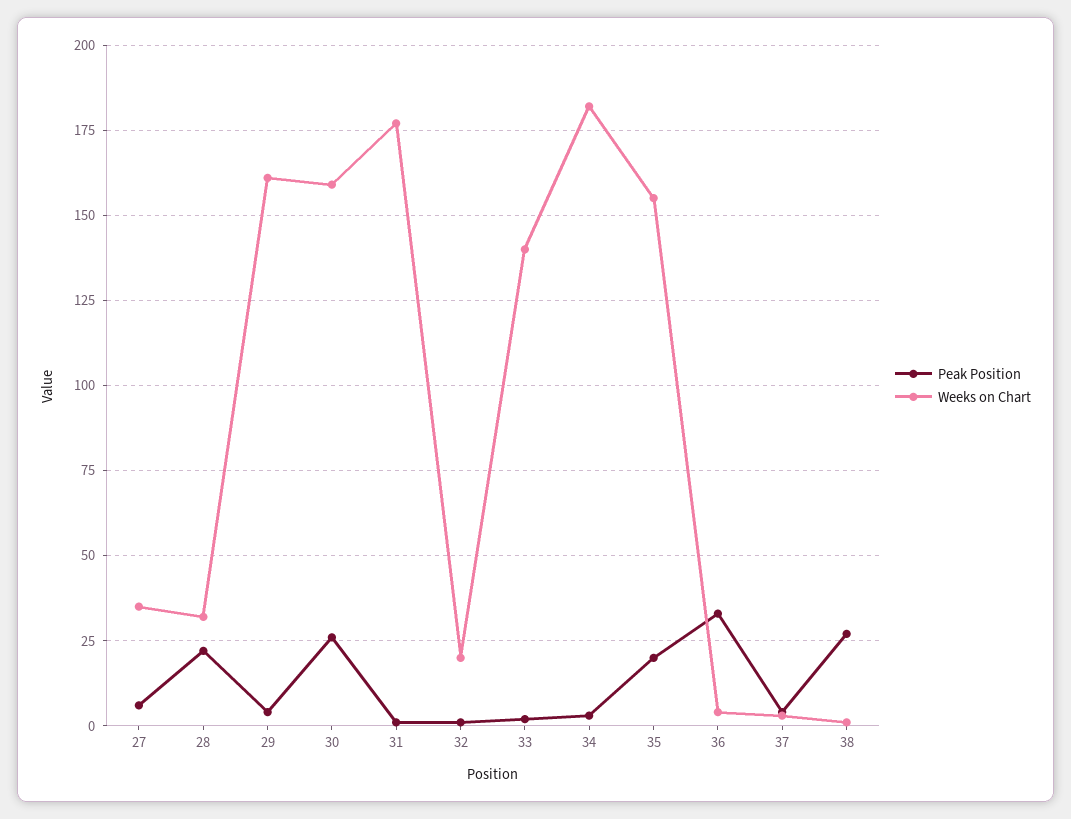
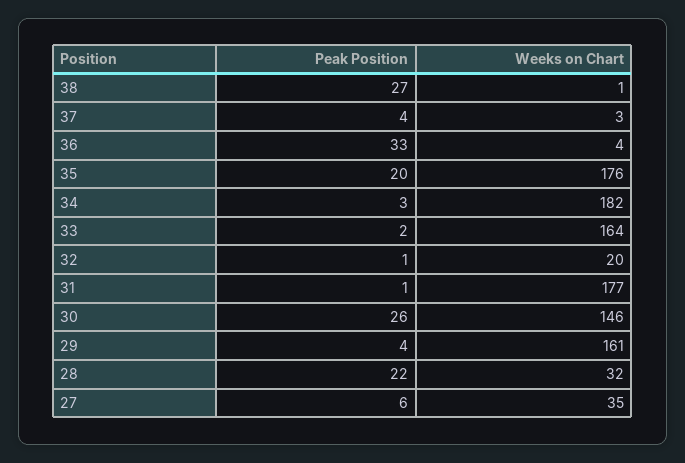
  {
    "Peak Position": {
      "27": 6,
      "28": 22,
      "29": 4,
      "30": 26,
      "31": 1,
      "32": 1,
      "33": 2,
      "34": 3,
      "35": 20,
      "36": 33,
      "37": 4,
      "38": 27
    },
    "Weeks on Chart": {
      "27": 35,
      "28": 32,
      "29": 161,
-     "30": 160,
+     "30": 146,
      "31": 177,
      "32": 20,
-     "33": 140,
+     "33": 164,
      "34": 182,
-     "35": 155,
+     "35": 176,
      "36": 4,
      "37": 3,
      "38": 1
    }
  }

